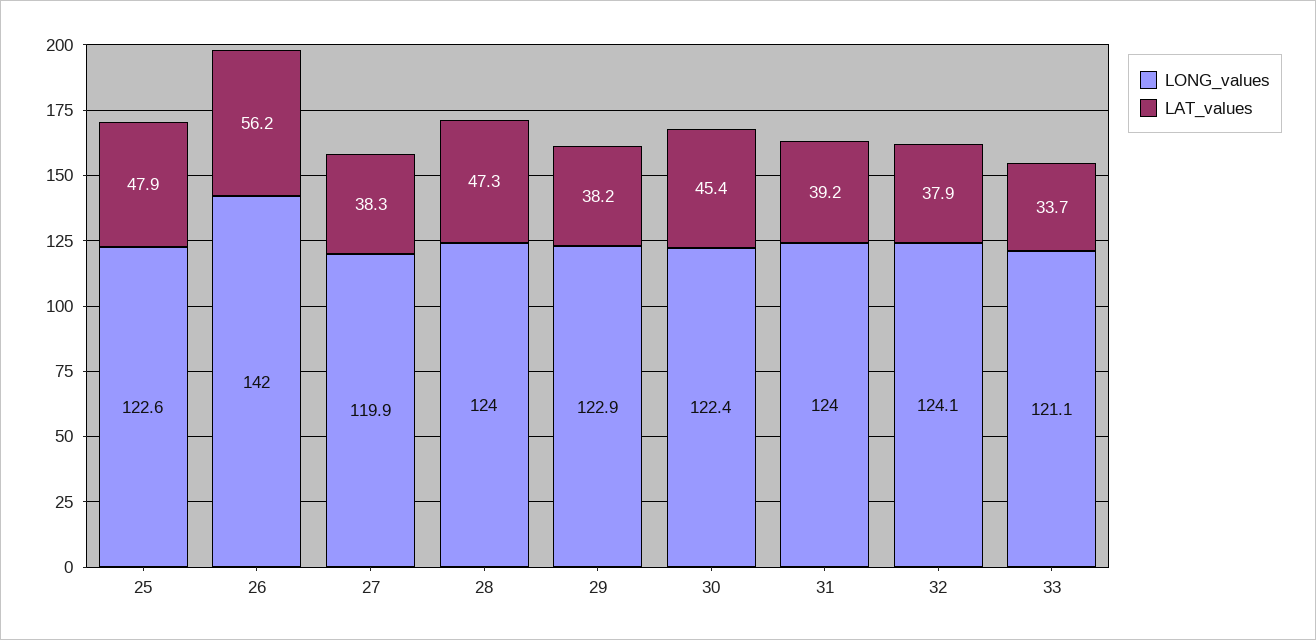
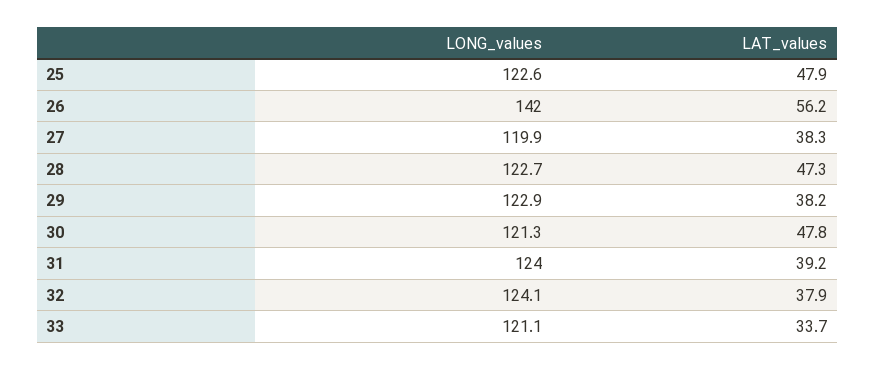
  {
    "LONG_values": {
      "25": 122.6,
      "26": 142,
      "27": 119.9,
-     "28": 124,
+     "28": 122.7,
      "29": 122.9,
-     "30": 122.4,
+     "30": 121.3,
      "31": 124,
      "32": 124.1,
      "33": 121.1
    },
    "LAT_values": {
      "25": 47.9,
      "26": 56.2,
      "27": 38.3,
      "28": 47.3,
      "29": 38.2,
-     "30": 45.4,
+     "30": 47.8,
      "31": 39.2,
      "32": 37.9,
      "33": 33.7
    }
  }

